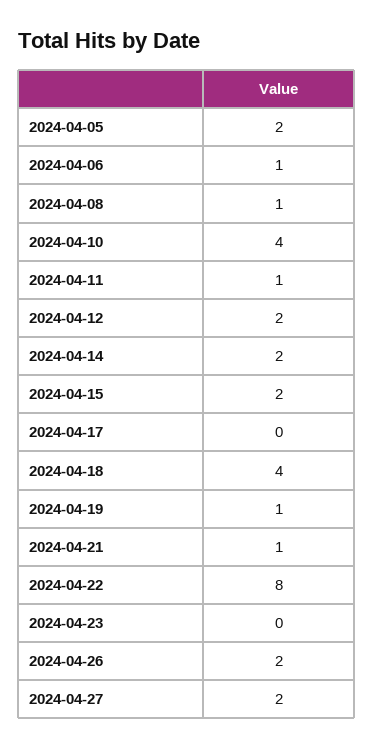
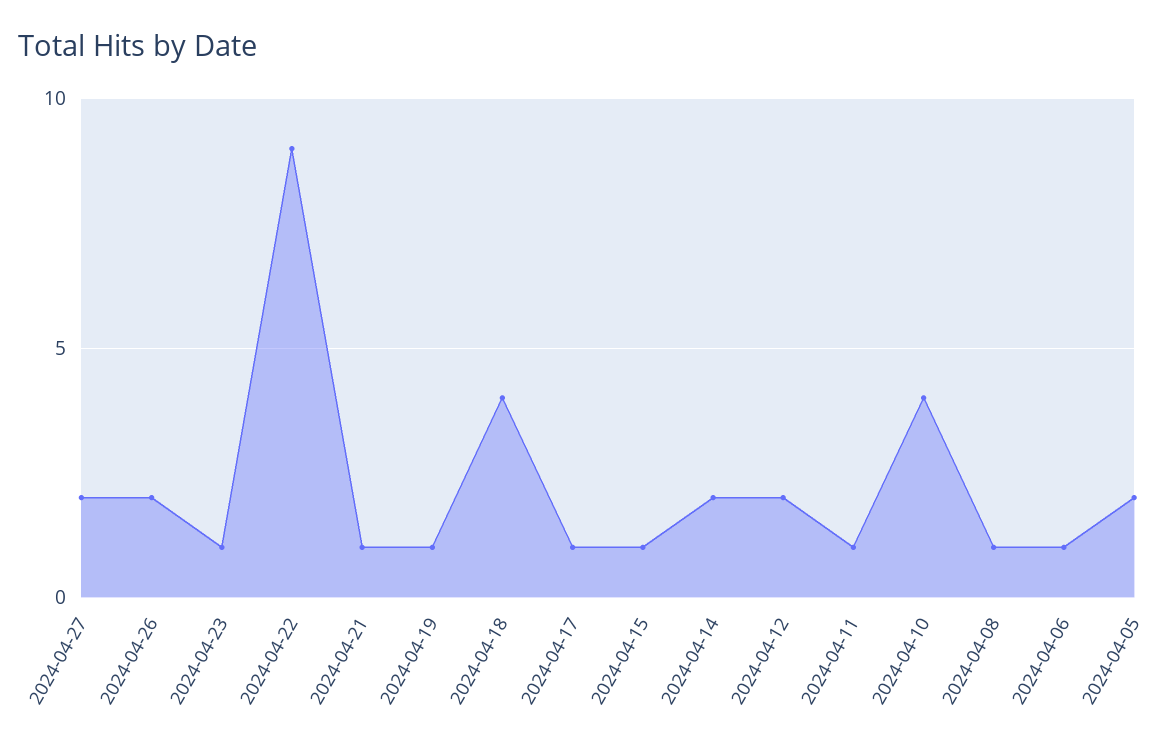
  {
    "2024-04-05": 2,
    "2024-04-06": 1,
    "2024-04-08": 1,
    "2024-04-10": 4,
    "2024-04-11": 1,
    "2024-04-12": 2,
    "2024-04-14": 2,
-   "2024-04-15": 2,
+   "2024-04-15": 1,
-   "2024-04-17": 0,
+   "2024-04-17": 1,
    "2024-04-18": 4,
    "2024-04-19": 1,
    "2024-04-21": 1,
-   "2024-04-22": 8,
+   "2024-04-22": 9,
-   "2024-04-23": 0,
+   "2024-04-23": 1,
    "2024-04-26": 2,
    "2024-04-27": 2
  }

